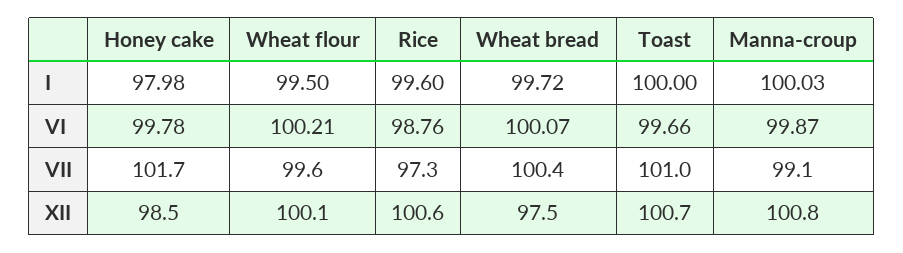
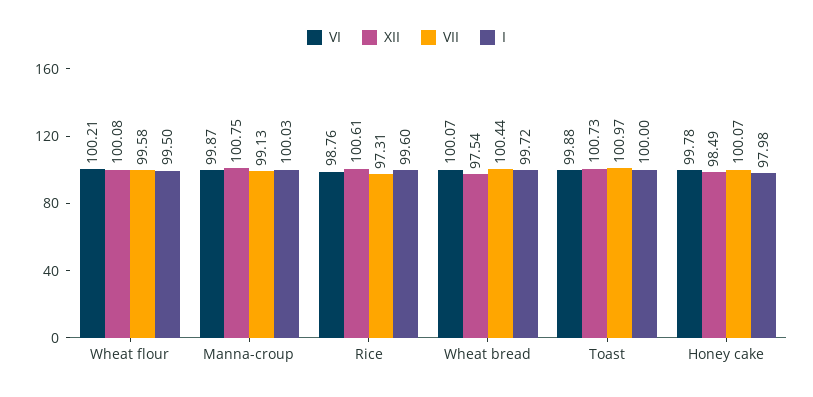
  {
    "I": {
      "Honey cake": 97.98,
      "Wheat flour": 99.5,
      "Rice": 99.6,
      "Wheat bread": 99.72,
      "Toast": 100,
      "Manna-croup": 100.03
    },
    "VI": {
      "Honey cake": 99.78,
      "Wheat flour": 100.21,
      "Rice": 98.76,
      "Wheat bread": 100.07,
-     "Toast": 99.66,
+     "Toast": 99.88,
      "Manna-croup": 99.87
    },
    "VII": {
-     "Honey cake": 101.7,
+     "Honey cake": 100.07,
      "Wheat flour": 99.58,
      "Rice": 97.31,
      "Wheat bread": 100.44,
      "Toast": 100.97,
      "Manna-croup": 99.13
    },
    "XII": {
      "Honey cake": 98.49,
      "Wheat flour": 100.08,
      "Rice": 100.61,
      "Wheat bread": 97.54,
      "Toast": 100.73,
      "Manna-croup": 100.75
    }
  }

